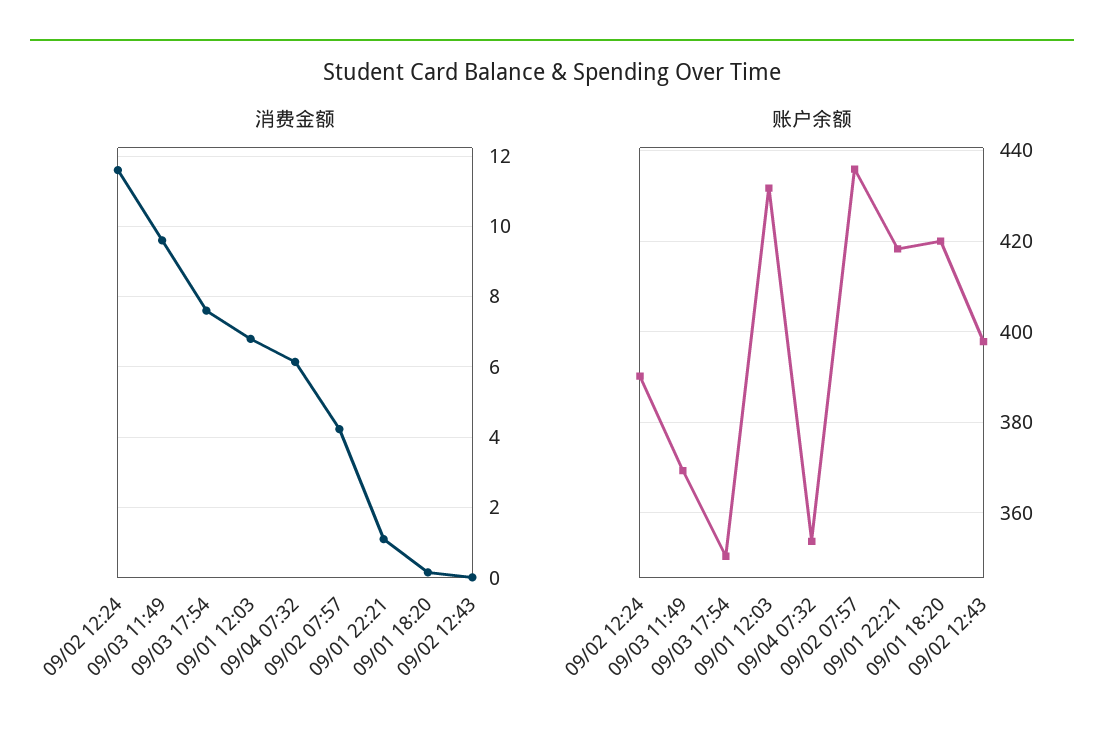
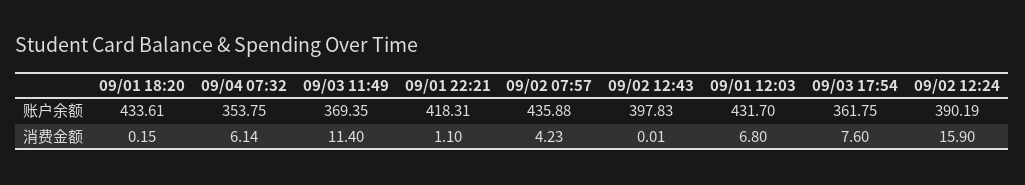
  {
    "消费金额": {
-     "09/02 12:24": 11.6,
+     "09/02 12:24": 15.9,
-     "09/03 11:49": 9.6,
+     "09/03 11:49": 11.4,
      "09/03 17:54": 7.6,
      "09/01 12:03": 6.8,
      "09/04 07:32": 6.14,
      "09/02 07:57": 4.23,
      "09/01 22:21": 1.1,
      "09/01 18:20": 0.15,
      "09/02 12:43": 0.01
    },
    "账户余额": {
      "09/02 12:24": 390.19,
      "09/03 11:49": 369.35,
-     "09/03 17:54": 350,
+     "09/03 17:54": 361.75,
      "09/01 12:03": 431.7,
      "09/04 07:32": 353.75,
      "09/02 07:57": 435.88,
      "09/01 22:21": 418.31,
-     "09/01 18:20": 420,
+     "09/01 18:20": 433.61,
      "09/02 12:43": 397.83
    }
  }

